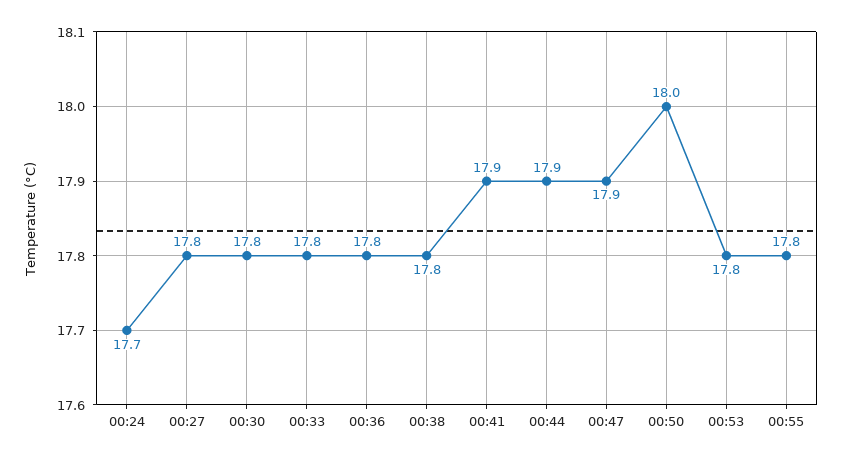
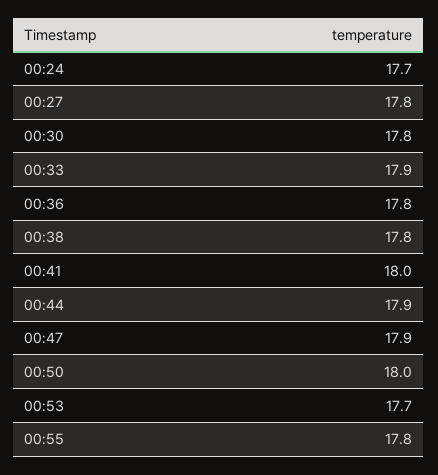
  {
    "00:24": 17.7,
    "00:27": 17.8,
    "00:30": 17.8,
-   "00:33": 17.8,
+   "00:33": 17.9,
    "00:36": 17.8,
    "00:38": 17.8,
-   "00:41": 17.9,
+   "00:41": 18,
    "00:44": 17.9,
    "00:47": 17.9,
    "00:50": 18,
-   "00:53": 17.8,
+   "00:53": 17.7,
    "00:55": 17.8
  }

